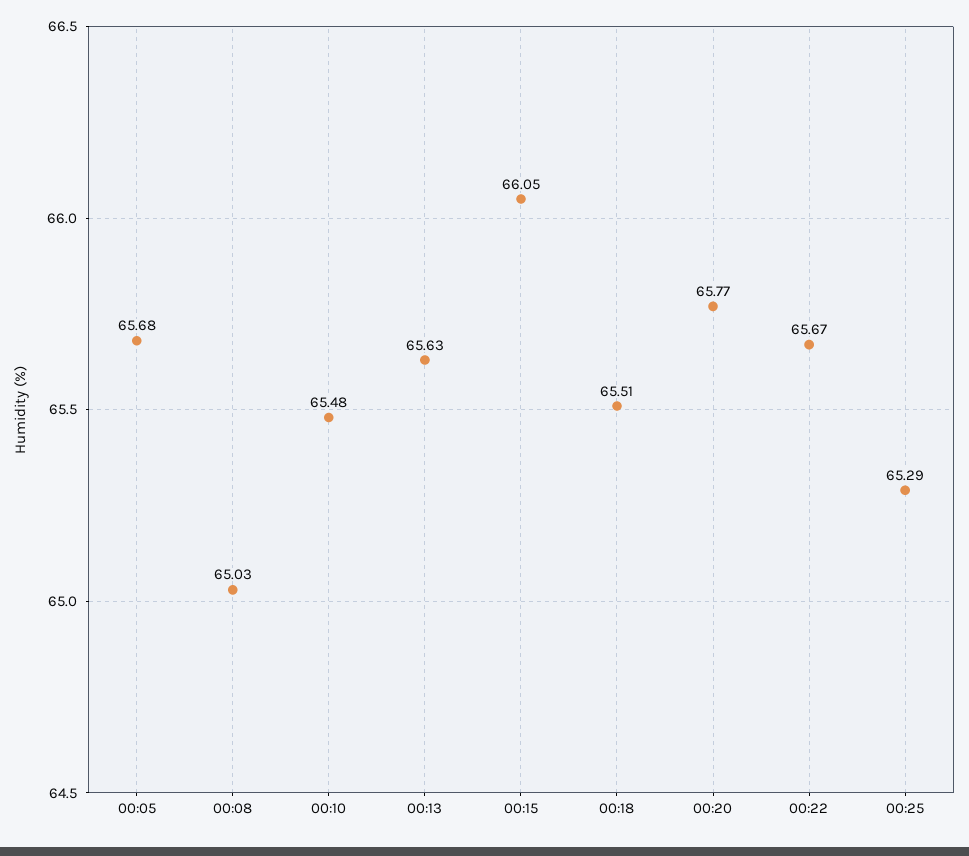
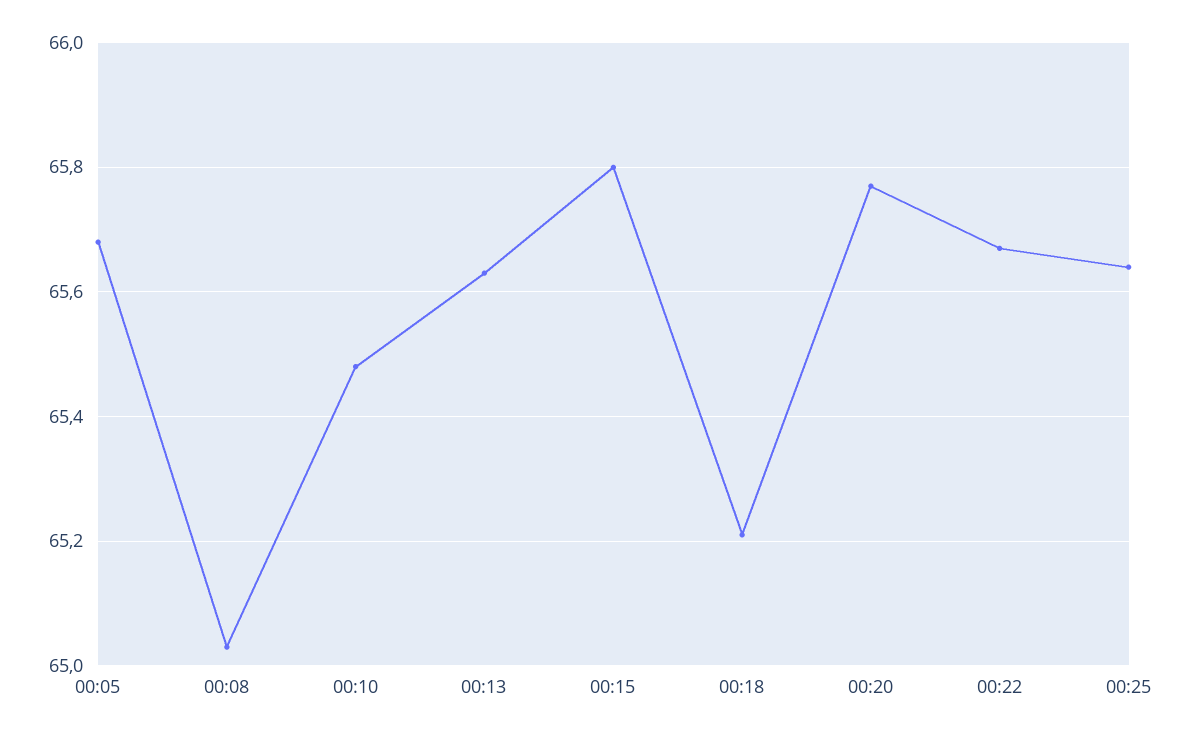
  {
    "00:05": 65.68,
    "00:08": 65.03,
    "00:10": 65.48,
    "00:13": 65.63,
-   "00:15": 66.05,
+   "00:15": 65.8,
-   "00:18": 65.51,
+   "00:18": 65.2,
    "00:20": 65.77,
    "00:22": 65.67,
-   "00:25": 65.29
+   "00:25": 65.65
  }

